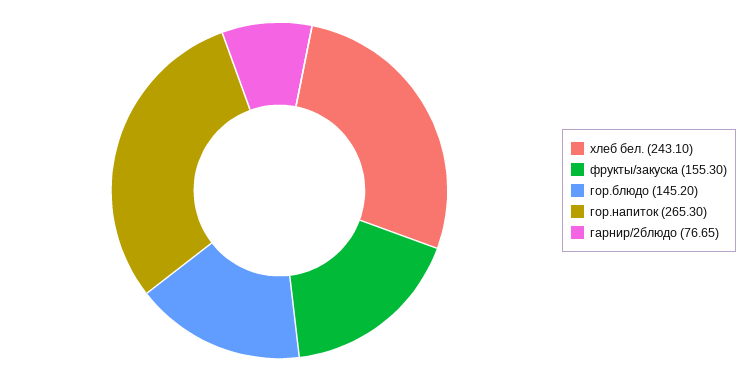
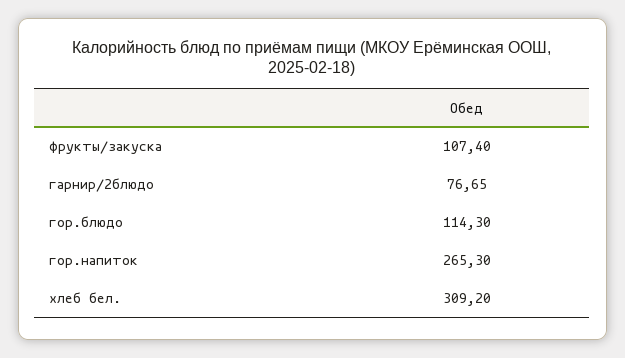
  {
-   "хлеб бел.": 243.1,
+   "хлеб бел.": 309.2,
-   "фрукты/закуска": 155.3,
+   "фрукты/закуска": 107.4,
-   "гор.блюдо": 145.2,
+   "гор.блюдо": 114.3,
    "гор.напиток": 265.3,
    "гарнир/2блюдо": 76.65
  }

